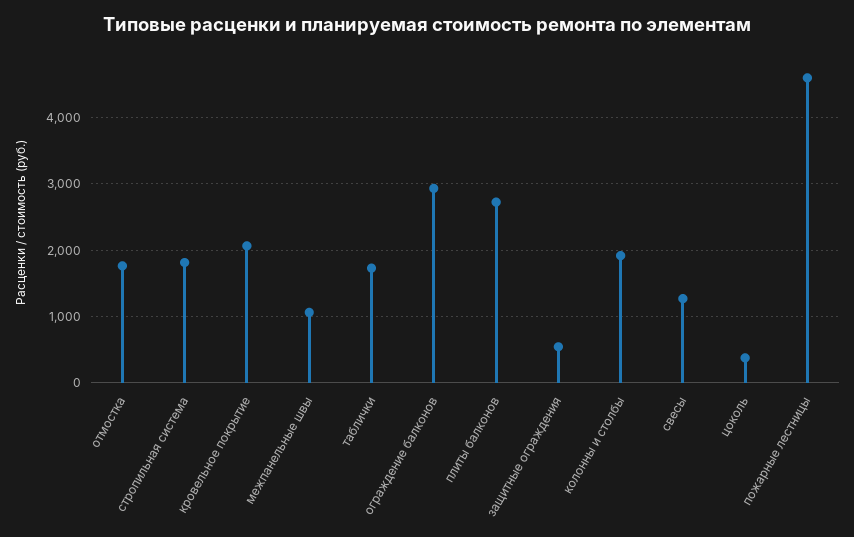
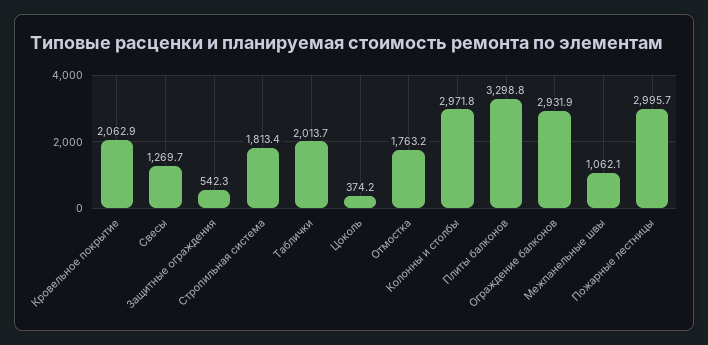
  {
    "отмостка": 1763.2,
    "стропильная система": 1813.4,
    "кровельное покрытие": 2062.9,
    "межпанельные швы": 1062.1,
-   "таблички": 1700,
+   "таблички": 2013.7,
    "ограждение балконов": 2931.9,
-   "плиты балконов": 2700,
+   "плиты балконов": 3298.8,
    "защитные ограждения": 542.3,
-   "колонны и столбы": 1900,
+   "колонны и столбы": 2971.8,
    "свесы": 1269.7,
    "цоколь": 374.2,
-   "пожарные лестницы": 4600
+   "пожарные лестницы": 2995.7
  }

